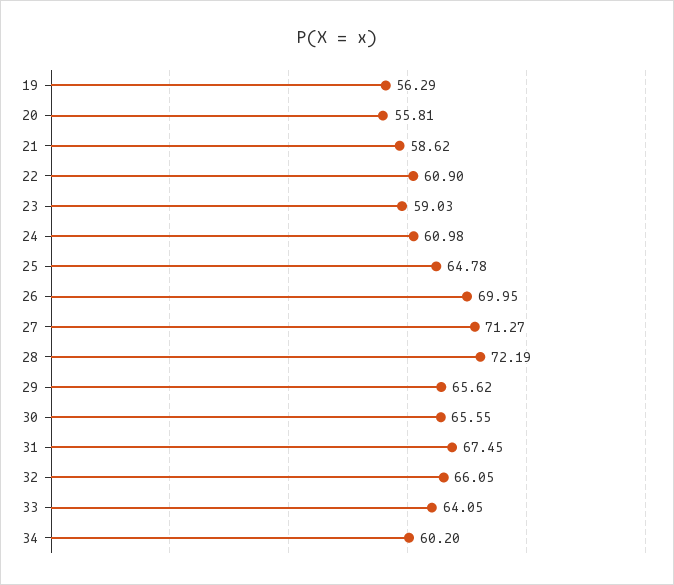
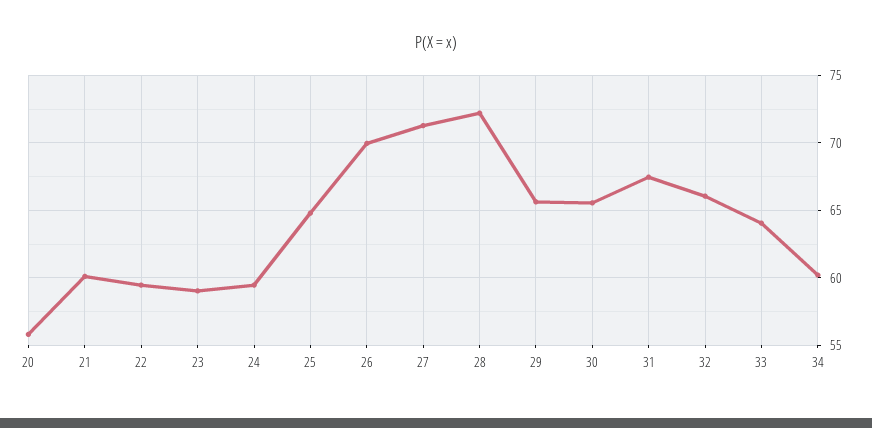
  {
-   "19": 56.29,
    "20": 55.81,
-   "21": 58.62,
+   "21": 60,
-   "22": 60.9,
+   "22": 59.5,
    "23": 59.03,
-   "24": 60.98,
+   "24": 59.5,
    "25": 64.78,
    "26": 69.95,
    "27": 71.27,
    "28": 72.19,
    "29": 65.62,
    "30": 65.55,
    "31": 67.45,
    "32": 66.05,
    "33": 64.05,
    "34": 60.2
  }

